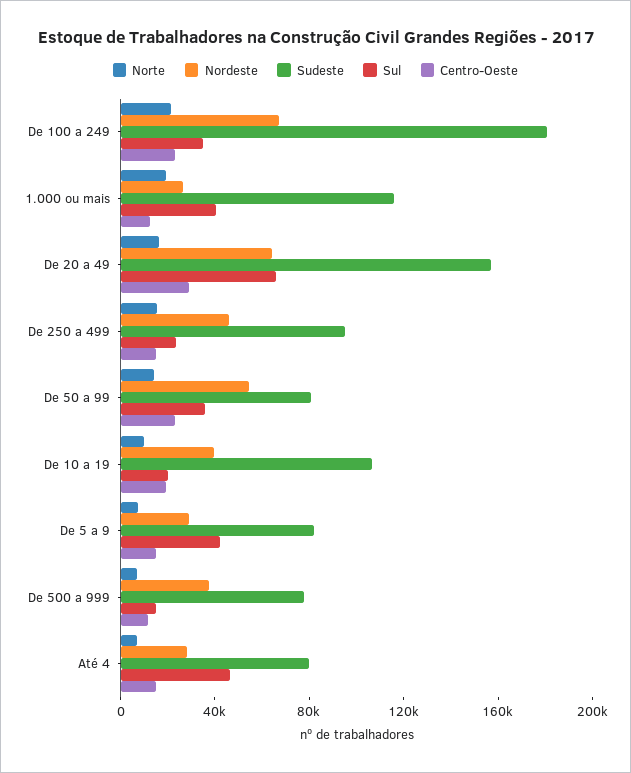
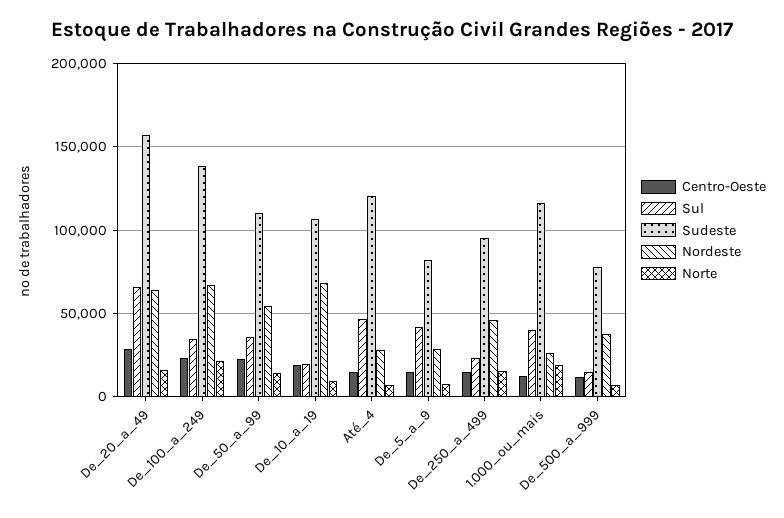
  {
    "Norte": {
      "De 100 a 249": 20000,
      "1.000 ou mais": 20000,
      "De 20 a 49": 15000,
      "De 250 a 499": 15000,
      "De 50 a 99": 15000,
      "De 10 a 19": 10000,
      "De 5 a 9": 10000,
      "De 500 a 999": 5000,
      "Até 4": 5000
    },
    "Nordeste": {
      "De 100 a 249": 65000,
      "1.000 ou mais": 25000,
      "De 20 a 49": 65000,
      "De 250 a 499": 45000,
      "De 50 a 99": 55000,
-     "De 10 a 19": 40000,
+     "De 10 a 19": 70000,
      "De 5 a 9": 30000,
      "De 500 a 999": 35000,
      "Até 4": 30000
    },
    "Sudeste": {
-     "De 100 a 249": 180000,
+     "De 100 a 249": 140000,
      "1.000 ou mais": 115000,
      "De 20 a 49": 155000,
      "De 250 a 499": 95000,
-     "De 50 a 99": 80000,
+     "De 50 a 99": 110000,
      "De 10 a 19": 105000,
      "De 5 a 9": 80000,
      "De 500 a 999": 80000,
-     "Até 4": 80000
+     "Até 4": 120000
    },
    "Sul": {
      "De 100 a 249": 35000,
      "1.000 ou mais": 40000,
      "De 20 a 49": 65000,
      "De 250 a 499": 25000,
      "De 50 a 99": 35000,
      "De 10 a 19": 20000,
      "De 5 a 9": 40000,
      "De 500 a 999": 15000,
      "Até 4": 45000
    },
    "Centro-Oeste": {
      "De 100 a 249": 25000,
      "1.000 ou mais": 10000,
      "De 20 a 49": 30000,
      "De 250 a 499": 15000,
      "De 50 a 99": 25000,
      "De 10 a 19": 20000,
      "De 5 a 9": 15000,
      "De 500 a 999": 10000,
      "Até 4": 15000
    }
  }

